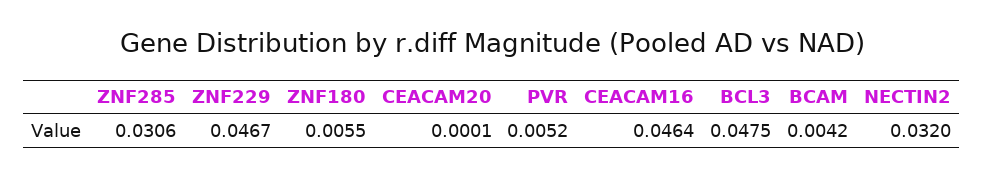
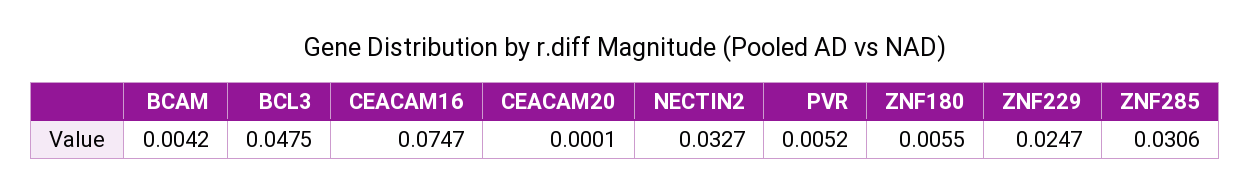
  {
    "ZNF285": 0.0306,
-   "ZNF229": 0.0467,
+   "ZNF229": 0.0247,
    "ZNF180": 0.0055,
    "CEACAM20": 0.0001,
    "PVR": 0.0052,
-   "CEACAM16": 0.0464,
+   "CEACAM16": 0.0747,
    "BCL3": 0.0475,
    "BCAM": 0.0042,
-   "NECTIN2": 0.032
+   "NECTIN2": 0.0327
  }

